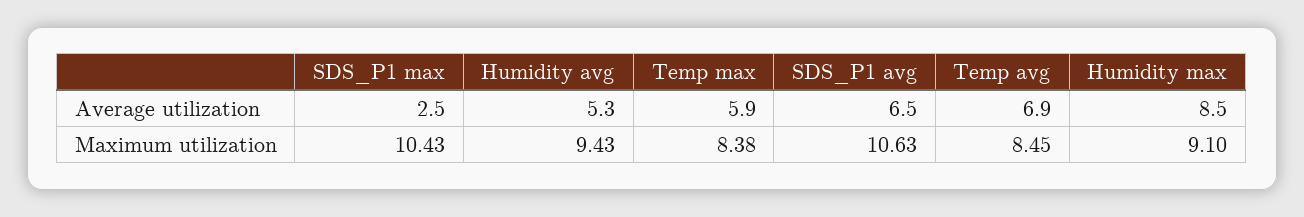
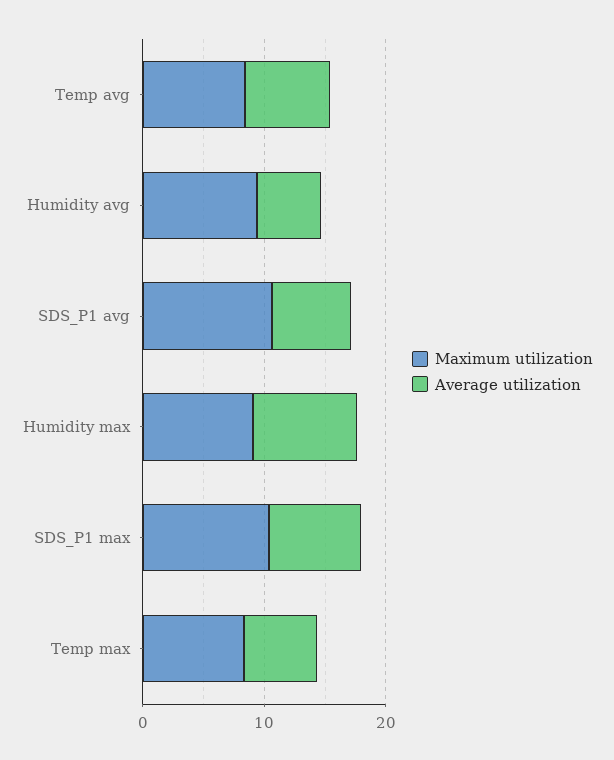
  {
    "Average utilization": {
-     "SDS_P1 max": 2.5,
+     "SDS_P1 max": 8,
      "Humidity avg": 5.3,
      "Temp max": 5.9,
      "SDS_P1 avg": 6.5,
      "Temp avg": 6.9,
      "Humidity max": 8.5
    },
    "Maximum utilization": {
      "SDS_P1 max": 10.43,
      "Humidity avg": 9.43,
      "Temp max": 8.38,
      "SDS_P1 avg": 10.63,
      "Temp avg": 8.45,
      "Humidity max": 9.1
    }
  }

